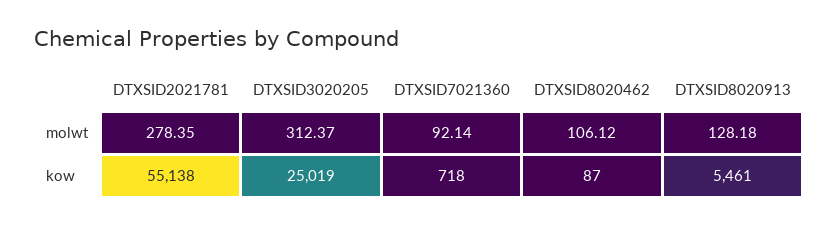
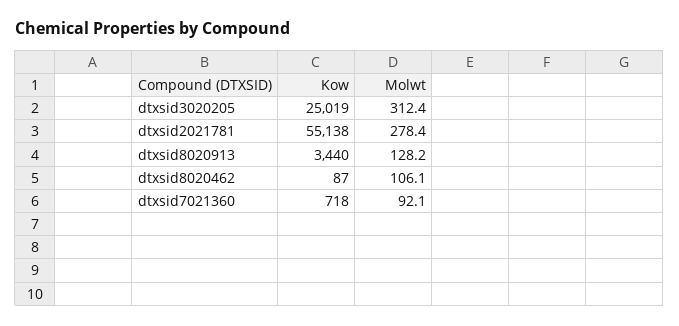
  {
    "DTXSID2021781": {
      "molwt": 278.35,
      "kow": 55138
    },
    "DTXSID3020205": {
      "molwt": 312.37,
      "kow": 25019
    },
    "DTXSID7021360": {
      "molwt": 92.14,
      "kow": 718
    },
    "DTXSID8020462": {
      "molwt": 106.12,
      "kow": 87
    },
    "DTXSID8020913": {
      "molwt": 128.18,
-     "kow": 5461
+     "kow": 3440
    }
  }

